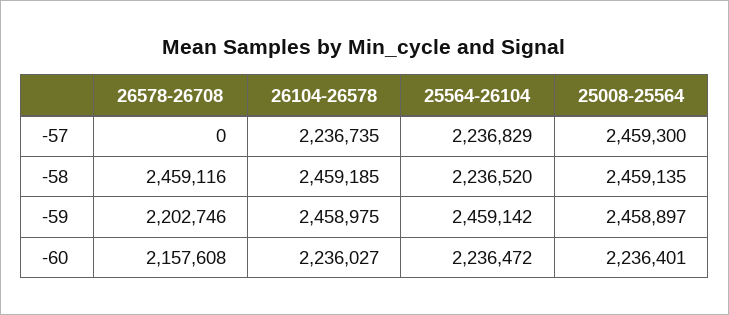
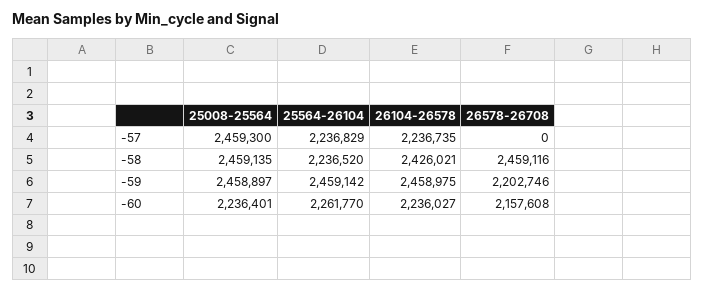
  {
    "26578-26708": {
      "-57": 0,
      "-58": 2459116,
      "-59": 2202746,
      "-60": 2157608
    },
    "26104-26578": {
      "-57": 2236735,
-     "-58": 2459185,
+     "-58": 2426021,
      "-59": 2458975,
      "-60": 2236027
    },
    "25564-26104": {
      "-57": 2236829,
      "-58": 2236520,
      "-59": 2459142,
-     "-60": 2236472
+     "-60": 2261770
    },
    "25008-25564": {
      "-57": 2459300,
      "-58": 2459135,
      "-59": 2458897,
      "-60": 2236401
    }
  }

